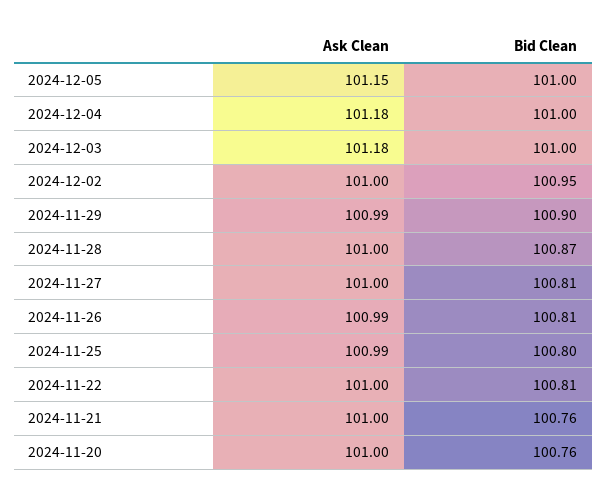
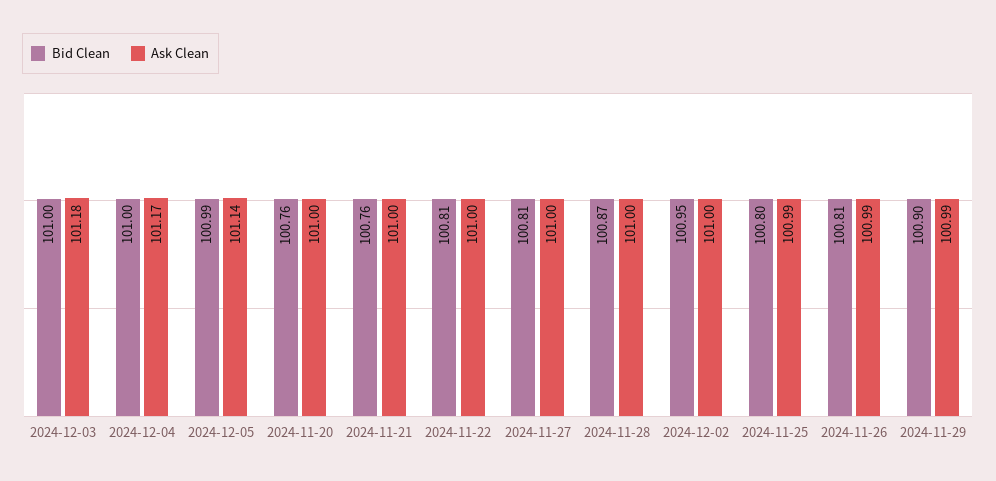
  {
    "Ask Clean": {
-     "2024-12-05": 101.15,
+     "2024-12-05": 101.14,
-     "2024-12-04": 101.18,
+     "2024-12-04": 101.17,
      "2024-12-03": 101.18,
      "2024-12-02": 101,
      "2024-11-29": 100.99,
      "2024-11-28": 101,
      "2024-11-27": 101,
      "2024-11-26": 100.99,
      "2024-11-25": 100.99,
      "2024-11-22": 101,
      "2024-11-21": 101,
      "2024-11-20": 101
    },
    "Bid Clean": {
-     "2024-12-05": 101,
+     "2024-12-05": 100.99,
      "2024-12-04": 101,
      "2024-12-03": 101,
      "2024-12-02": 100.95,
      "2024-11-29": 100.9,
      "2024-11-28": 100.87,
      "2024-11-27": 100.81,
      "2024-11-26": 100.81,
      "2024-11-25": 100.8,
      "2024-11-22": 100.81,
      "2024-11-21": 100.76,
      "2024-11-20": 100.76
    }
  }

